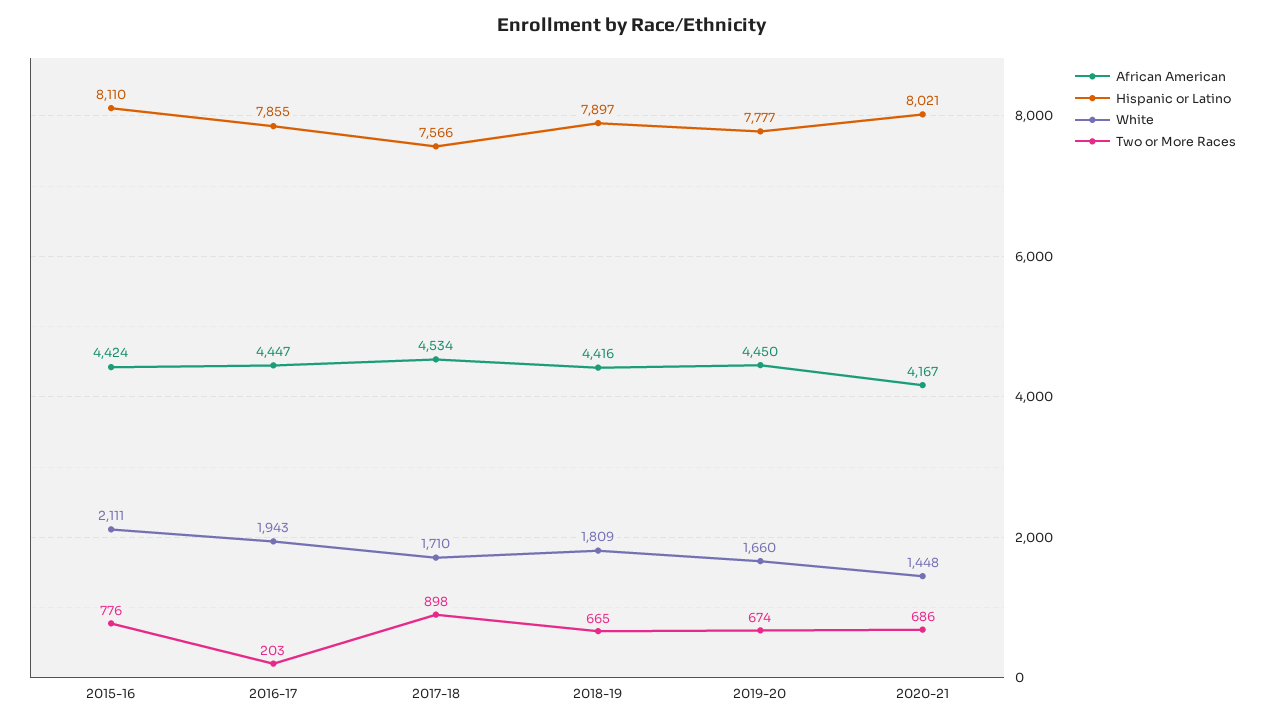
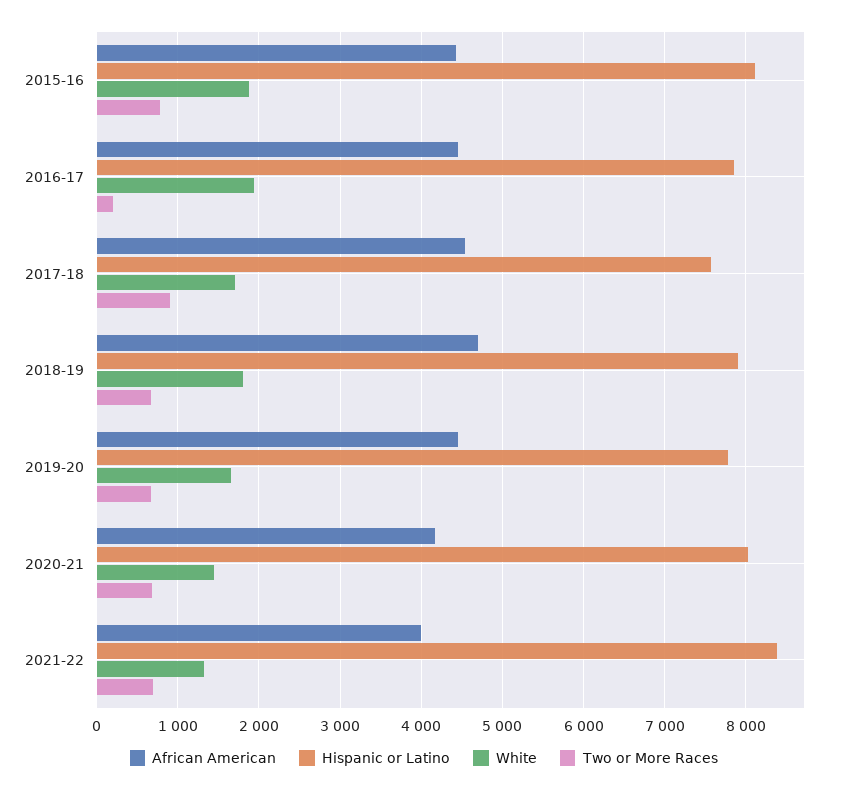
  {
    "African American": {
      "2015-16": 4424,
      "2016-17": 4447,
      "2017-18": 4534,
-     "2018-19": 4416,
+     "2018-19": 4700,
      "2019-20": 4450,
-     "2020-21": 4167
+     "2020-21": 4167,
+     "2021-22": 4000
    },
    "Hispanic or Latino": {
      "2015-16": 8110,
      "2016-17": 7855,
      "2017-18": 7566,
      "2018-19": 7897,
      "2019-20": 7777,
-     "2020-21": 8021
+     "2020-21": 8021,
+     "2021-22": 8400
    },
    "White": {
-     "2015-16": 2111,
+     "2015-16": 1900,
      "2016-17": 1943,
      "2017-18": 1710,
      "2018-19": 1809,
      "2019-20": 1660,
-     "2020-21": 1448
+     "2020-21": 1448,
+     "2021-22": 1300
    },
    "Two or More Races": {
      "2015-16": 776,
      "2016-17": 203,
      "2017-18": 898,
      "2018-19": 665,
      "2019-20": 674,
-     "2020-21": 686
+     "2020-21": 686,
+     "2021-22": 700
    }
  }

